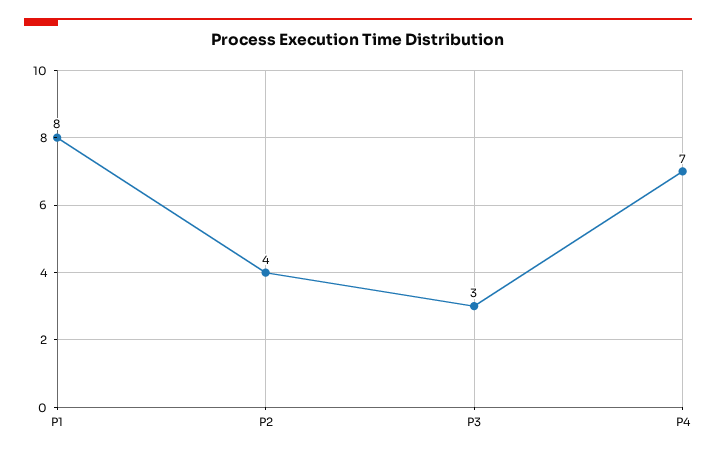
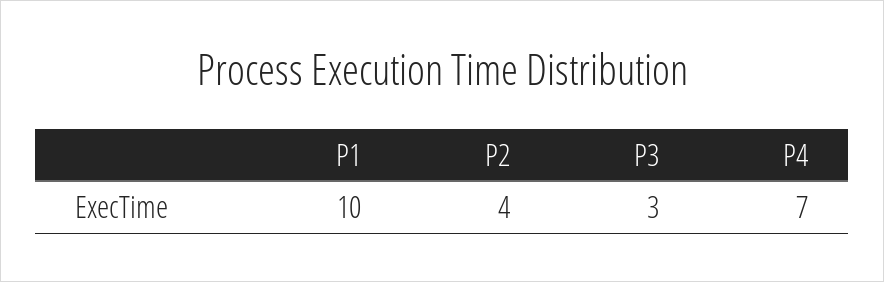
  {
-   "P1": 8,
+   "P1": 10,
    "P2": 4,
    "P3": 3,
    "P4": 7
  }

